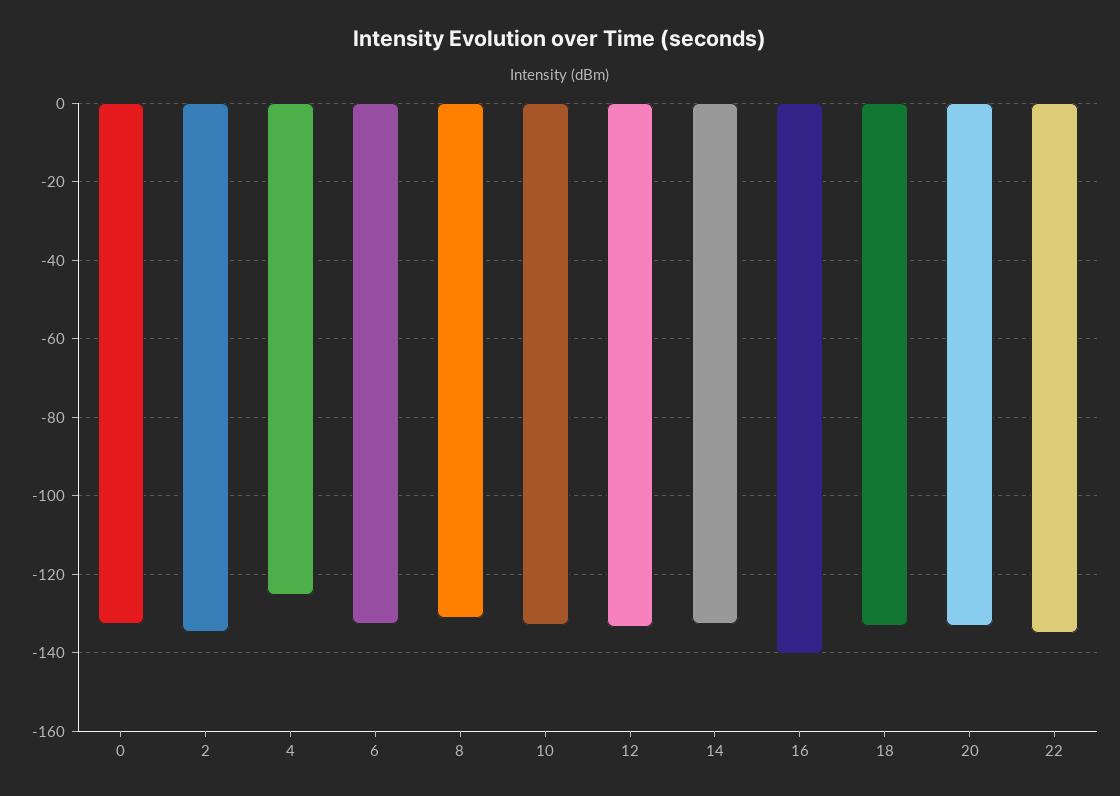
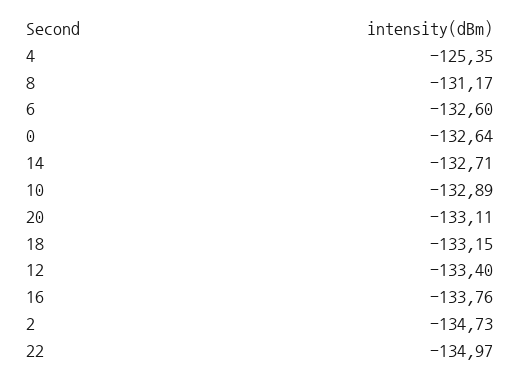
  {
    "0": -132.64,
    "2": -134.73,
    "4": -125.35,
    "6": -132.6,
    "8": -131.17,
    "10": -132.89,
    "12": -133.4,
    "14": -132.71,
-   "16": -140,
+   "16": -133.76,
    "18": -133.15,
    "20": -133.11,
    "22": -134.97
  }

